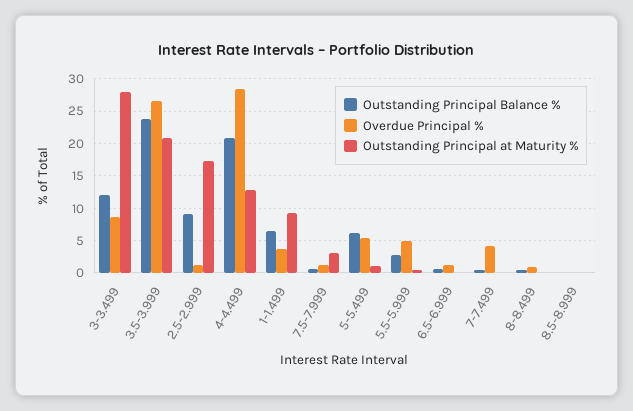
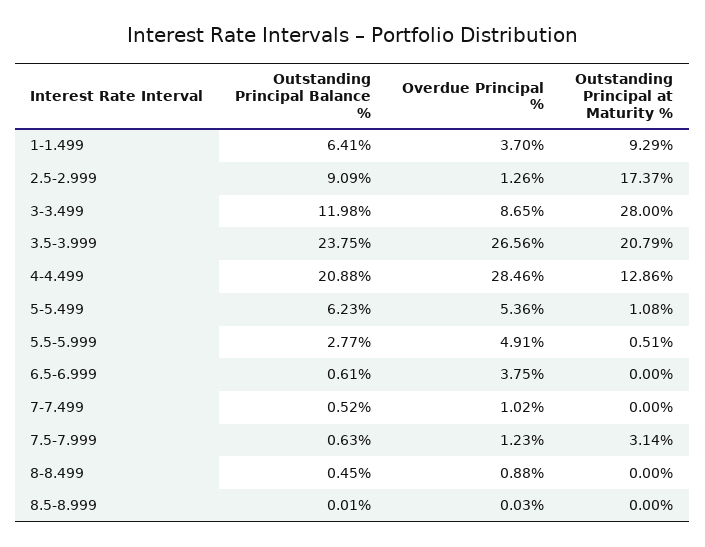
  {
    "Outstanding Principal Balance %": {
      "3-3.499": 11.98,
      "3.5-3.999": 23.75,
      "2.5-2.999": 9.09,
      "4-4.499": 20.88,
      "1-1.499": 6.41,
      "7.5-7.999": 0.63,
      "5-5.499": 6.23,
      "5.5-5.999": 2.77,
      "6.5-6.999": 0.61,
      "7-7.499": 0.52,
      "8-8.499": 0.45,
      "8.5-8.999": 0.01
    },
    "Overdue Principal %": {
      "3-3.499": 8.65,
      "3.5-3.999": 26.56,
      "2.5-2.999": 1.26,
      "4-4.499": 28.46,
      "1-1.499": 3.7,
      "7.5-7.999": 1.23,
      "5-5.499": 5.36,
      "5.5-5.999": 4.91,
-     "6.5-6.999": 1,
+     "6.5-6.999": 3.75,
-     "7-7.499": 4,
+     "7-7.499": 1.02,
      "8-8.499": 0.88,
      "8.5-8.999": 0.03
    },
    "Outstanding Principal at Maturity %": {
      "3-3.499": 28,
      "3.5-3.999": 20.79,
      "2.5-2.999": 17.37,
      "4-4.499": 12.86,
      "1-1.499": 9.29,
      "7.5-7.999": 3.14,
      "5-5.499": 1.08,
      "5.5-5.999": 0.51,
      "6.5-6.999": 0,
      "7-7.499": 0,
      "8-8.499": 0,
      "8.5-8.999": 0
    }
  }

